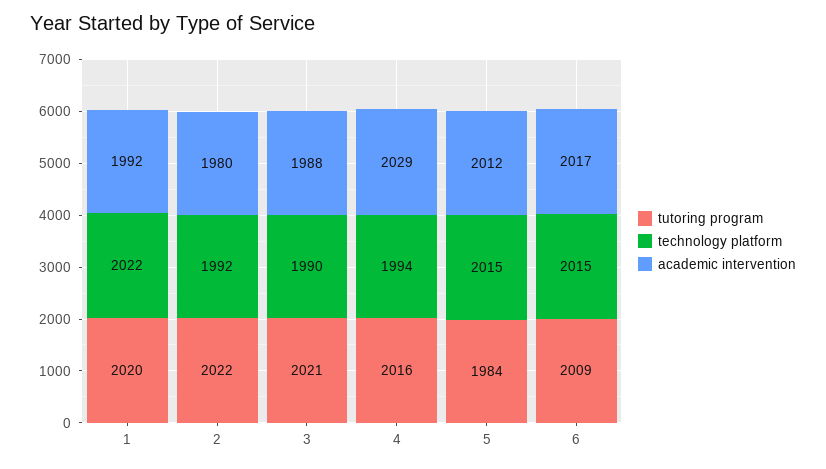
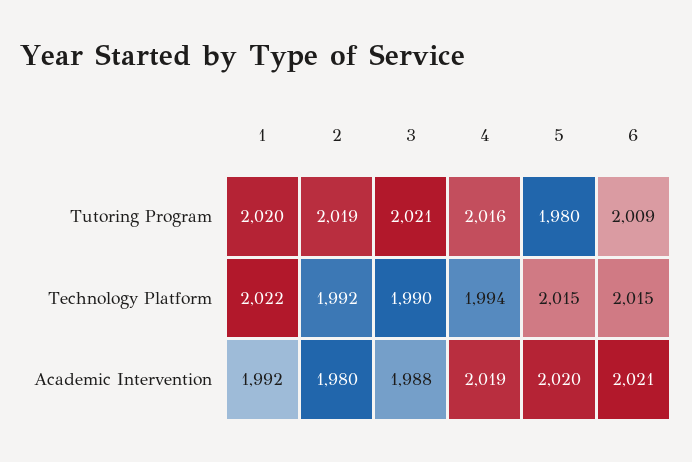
  {
    "tutoring program": {
      "1": 2020,
-     "2": 2022,
+     "2": 2019,
      "3": 2021,
      "4": 2016,
-     "5": 1984,
+     "5": 1980,
      "6": 2009
    },
    "technology platform": {
      "1": 2022,
      "2": 1992,
      "3": 1990,
      "4": 1994,
      "5": 2015,
      "6": 2015
    },
    "academic intervention": {
      "1": 1992,
      "2": 1980,
      "3": 1988,
-     "4": 2029,
+     "4": 2019,
-     "5": 2012,
+     "5": 2020,
-     "6": 2017
+     "6": 2021
    }
  }

